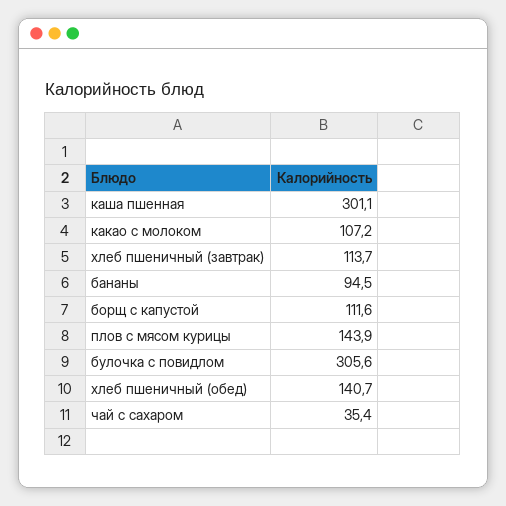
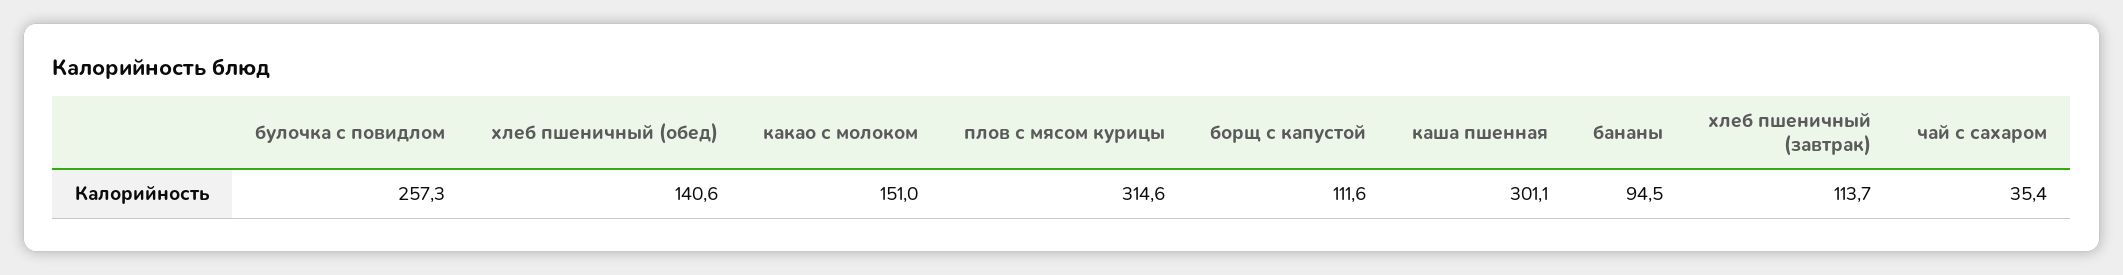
  {
    "каша пшенная": 301.1,
-   "какао с молоком": 107.2,
+   "какао с молоком": 151,
    "хлеб пшеничный (завтрак)": 113.7,
    "бананы": 94.5,
    "борщ с капустой": 111.6,
-   "плов с мясом курицы": 143.9,
+   "плов с мясом курицы": 314.6,
-   "булочка с повидлом": 305.6,
+   "булочка с повидлом": 257.3,
-   "хлеб пшеничный (обед)": 140.7,
+   "хлеб пшеничный (обед)": 140.6,
    "чай с сахаром": 35.4
  }

